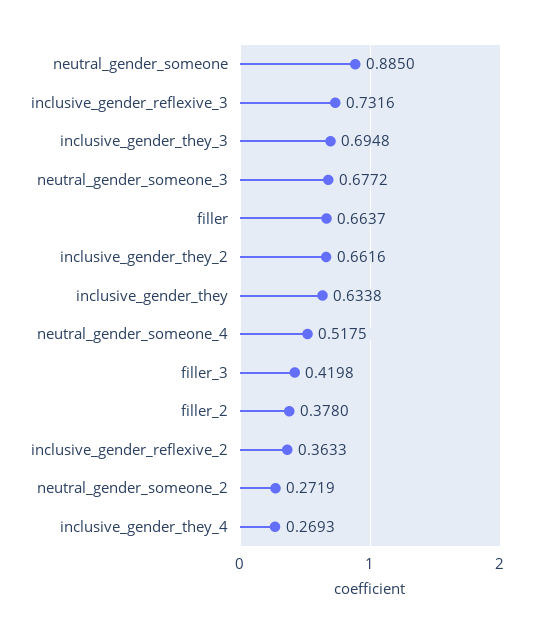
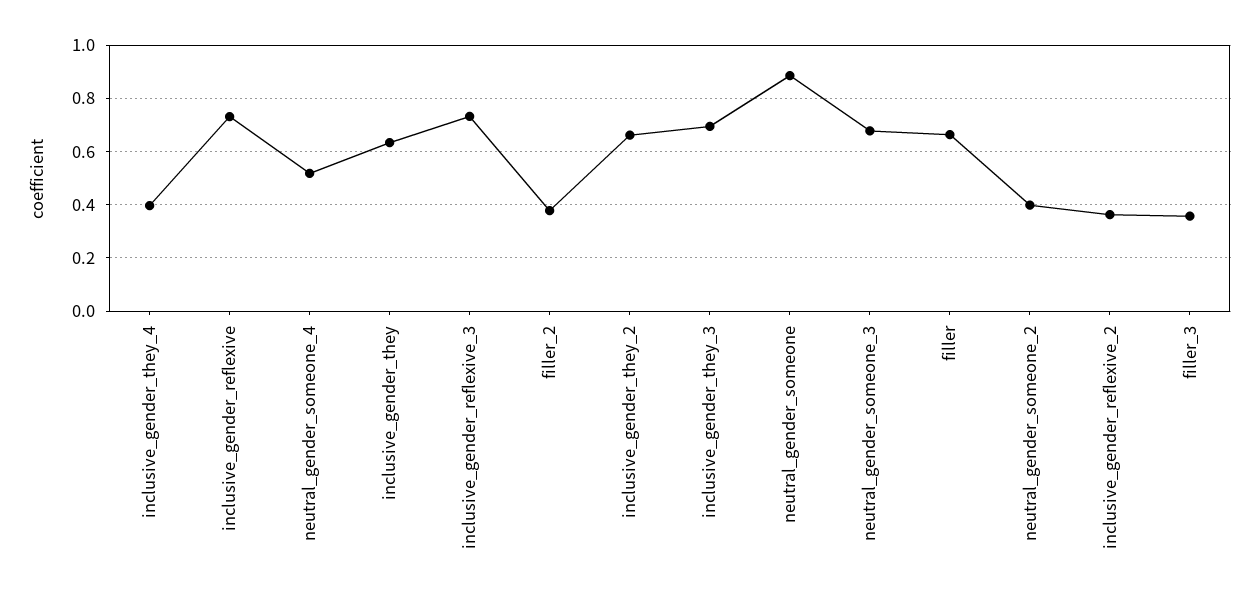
  {
    "neutral_gender_someone": 0.885,
    "inclusive_gender_reflexive_3": 0.7316,
    "inclusive_gender_they_3": 0.6948,
    "neutral_gender_someone_3": 0.6772,
    "filler": 0.6637,
    "inclusive_gender_they_2": 0.6616,
    "inclusive_gender_they": 0.6338,
    "neutral_gender_someone_4": 0.5175,
-   "filler_3": 0.4198,
+   "filler_3": 0.35,
    "filler_2": 0.378,
    "inclusive_gender_reflexive_2": 0.3633,
-   "neutral_gender_someone_2": 0.2719,
+   "neutral_gender_someone_2": 0.4,
-   "inclusive_gender_they_4": 0.2693
+   "inclusive_gender_they_4": 0.4,
+   "inclusive_gender_reflexive": 0.725
  }

